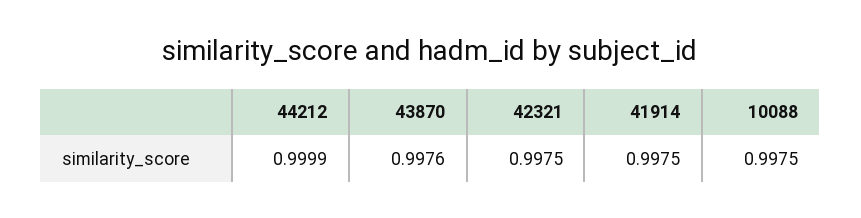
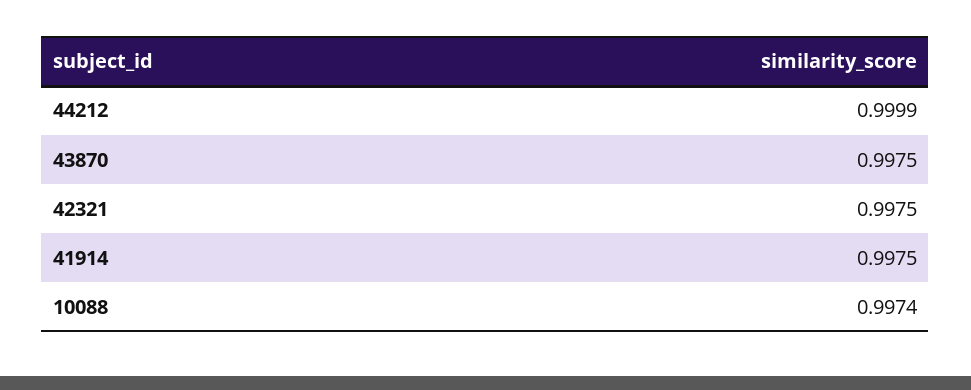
  {
    "44212": 0.9999,
-   "43870": 0.9976,
+   "43870": 0.9975,
    "42321": 0.9975,
    "41914": 0.9975,
-   "10088": 0.9975
+   "10088": 0.9974
  }

